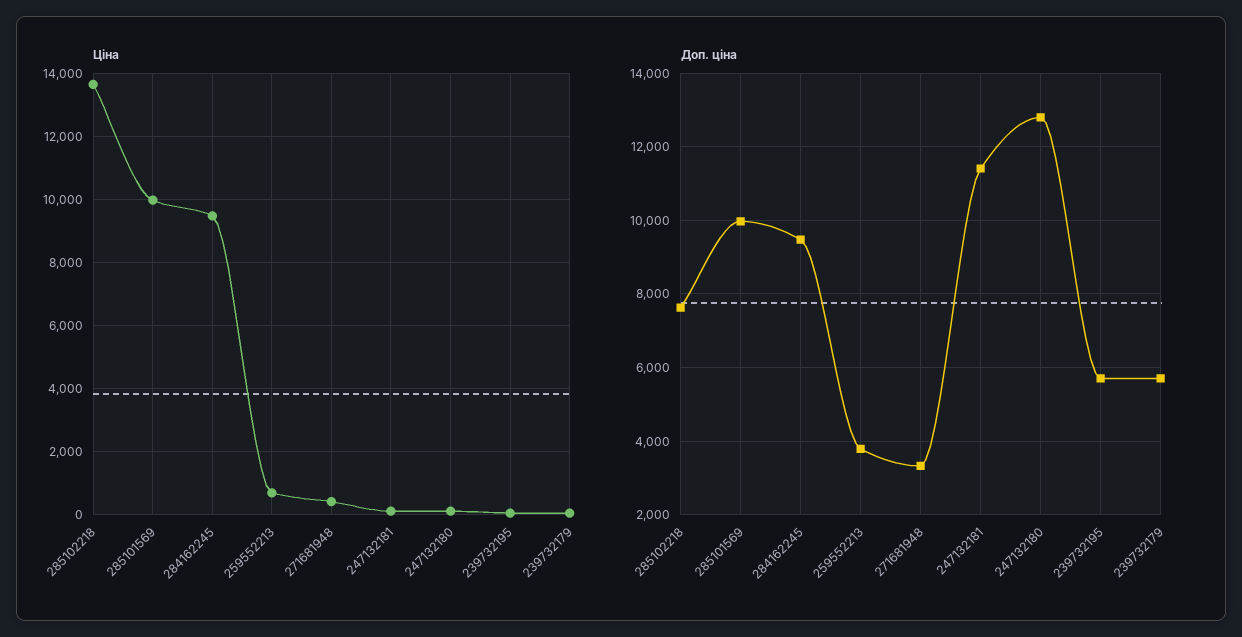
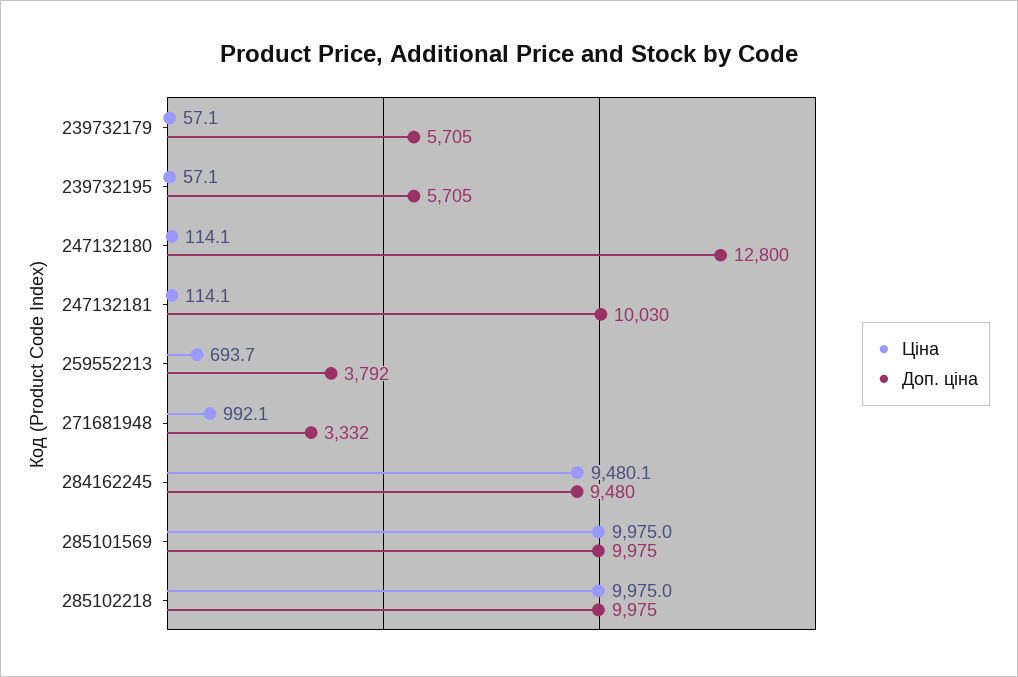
  {
    "Ціна": {
-     "285102218": 13600,
+     "285102218": 9975,
      "285101569": 9975,
      "284162245": 9480.1,
      "259552213": 693.7,
-     "271681948": 400,
+     "271681948": 992.1,
      "247132181": 114.1,
      "247132180": 114.1,
      "239732195": 57.1,
      "239732179": 57.1
    },
    "Доп. ціна": {
-     "285102218": 7600,
+     "285102218": 9975,
      "285101569": 9975,
      "284162245": 9480,
      "259552213": 3792,
      "271681948": 3332,
-     "247132181": 11400,
+     "247132181": 10030,
      "247132180": 12800,
      "239732195": 5705,
      "239732179": 5705
    }
  }

